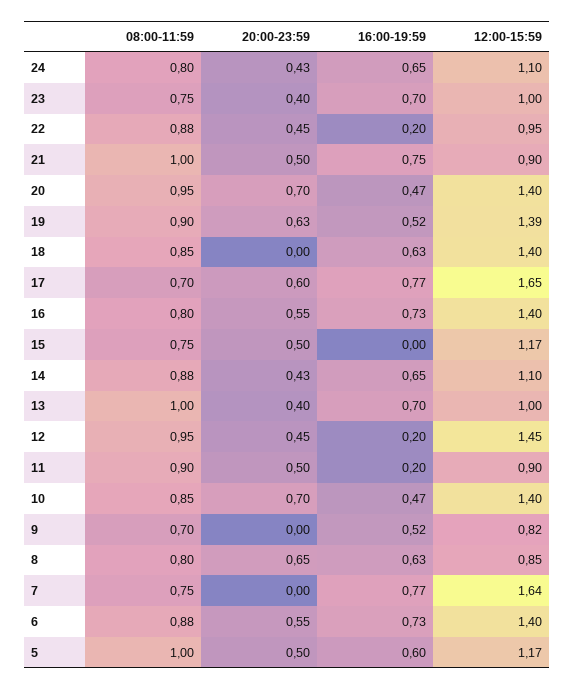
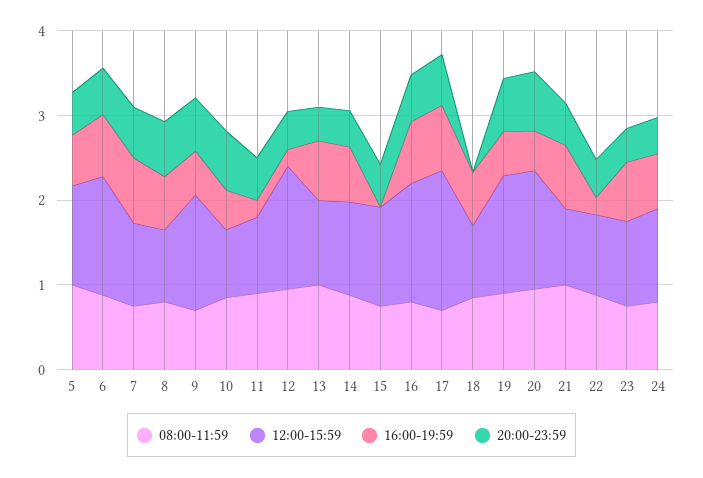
  {
    "08:00-11:59": {
      "24": 0.8,
      "23": 0.75,
      "22": 0.88,
      "21": 1,
      "20": 0.95,
      "19": 0.9,
      "18": 0.85,
      "17": 0.7,
      "16": 0.8,
      "15": 0.75,
      "14": 0.88,
      "13": 1,
      "12": 0.95,
      "11": 0.9,
      "10": 0.85,
      "9": 0.7,
      "8": 0.8,
      "7": 0.75,
      "6": 0.88,
      "5": 1
    },
    "20:00-23:59": {
      "24": 0.43,
      "23": 0.4,
      "22": 0.45,
      "21": 0.5,
      "20": 0.7,
      "19": 0.63,
      "18": 0,
      "17": 0.6,
      "16": 0.55,
      "15": 0.5,
      "14": 0.43,
      "13": 0.4,
      "12": 0.45,
      "11": 0.5,
      "10": 0.7,
-     "9": 0,
+     "9": 0.6,
      "8": 0.65,
-     "7": 0,
+     "7": 0.6,
      "6": 0.55,
      "5": 0.5
    },
    "16:00-19:59": {
      "24": 0.65,
      "23": 0.7,
      "22": 0.2,
      "21": 0.75,
      "20": 0.47,
      "19": 0.52,
      "18": 0.63,
      "17": 0.77,
      "16": 0.73,
      "15": 0,
      "14": 0.65,
      "13": 0.7,
      "12": 0.2,
      "11": 0.2,
      "10": 0.47,
      "9": 0.52,
      "8": 0.63,
      "7": 0.77,
      "6": 0.73,
      "5": 0.6
    },
    "12:00-15:59": {
      "24": 1.1,
      "23": 1,
      "22": 0.95,
      "21": 0.9,
      "20": 1.4,
      "19": 1.39,
-     "18": 1.4,
+     "18": 0.8,
      "17": 1.65,
      "16": 1.4,
      "15": 1.17,
      "14": 1.1,
      "13": 1,
      "12": 1.45,
      "11": 0.9,
-     "10": 1.4,
+     "10": 0.8,
-     "9": 0.82,
+     "9": 1.4,
      "8": 0.85,
-     "7": 1.64,
+     "7": 1,
      "6": 1.4,
      "5": 1.17
    }
  }

